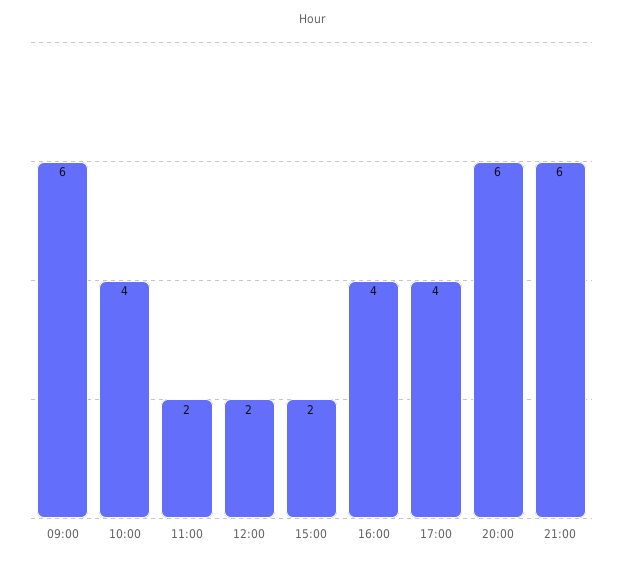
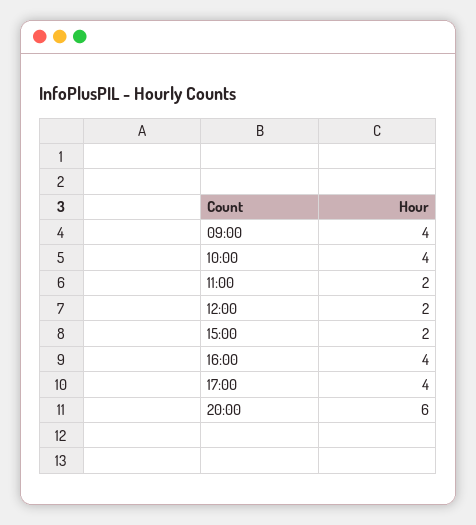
  {
-   "09:00": 6,
+   "09:00": 4,
    "10:00": 4,
    "11:00": 2,
    "12:00": 2,
    "15:00": 2,
    "16:00": 4,
    "17:00": 4,
-   "20:00": 6,
+   "20:00": 6
-   "21:00": 6
  }

